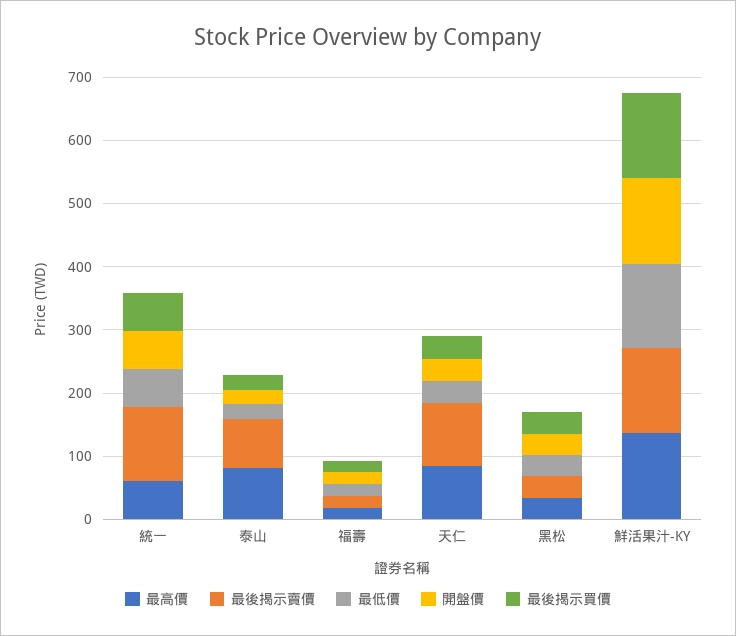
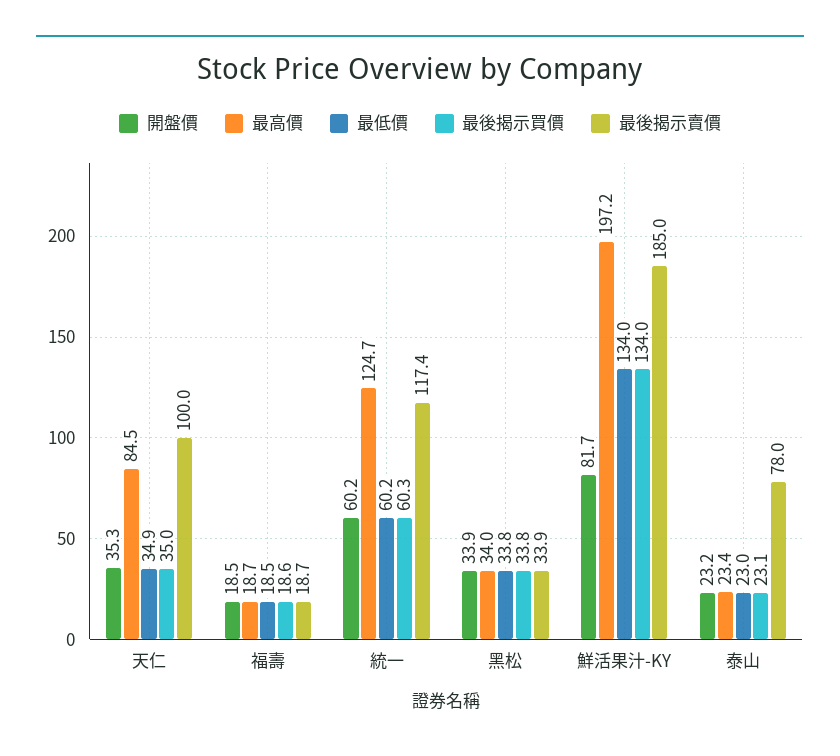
  {
    "最高價": {
-     "統一": 60,
+     "統一": 124.7,
-     "泰山": 80,
+     "泰山": 23.4,
      "福壽": 18.7,
      "天仁": 84.5,
      "黑松": 34,
-     "鮮活果汁-KY": 140
+     "鮮活果汁-KY": 197.2
    },
    "最後揭示賣價": {
      "統一": 117.4,
      "泰山": 78,
      "福壽": 18.7,
      "天仁": 100,
      "黑松": 33.9,
-     "鮮活果汁-KY": 140
+     "鮮活果汁-KY": 185
    },
    "最低價": {
      "統一": 60.2,
      "泰山": 23,
      "福壽": 18.5,
      "天仁": 34.9,
      "黑松": 33.8,
      "鮮活果汁-KY": 134
    },
    "開盤價": {
      "統一": 60.2,
      "泰山": 23.2,
      "福壽": 18.5,
      "天仁": 35.3,
      "黑松": 33.9,
-     "鮮活果汁-KY": 140
+     "鮮活果汁-KY": 81.7
    },
    "最後揭示買價": {
      "統一": 60.3,
      "泰山": 23.1,
      "福壽": 18.6,
      "天仁": 35,
      "黑松": 33.8,
      "鮮活果汁-KY": 134
    }
  }

